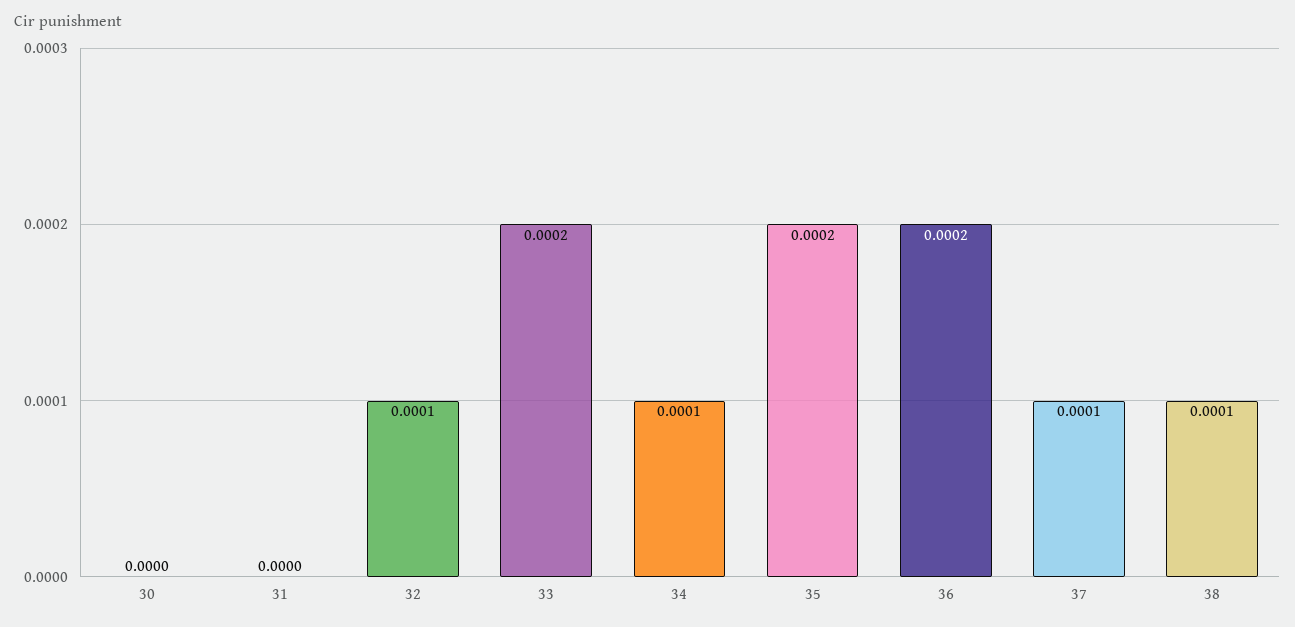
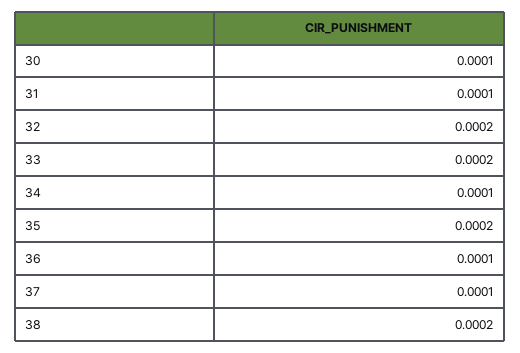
  {
-   "30": 0,
+   "30": 0.0001,
-   "31": 0,
+   "31": 0.0001,
-   "32": 0.0001,
+   "32": 0.0002,
    "33": 0.0002,
    "34": 0.0001,
    "35": 0.0002,
-   "36": 0.0002,
+   "36": 0.0001,
    "37": 0.0001,
-   "38": 0.0001
+   "38": 0.0002
  }

